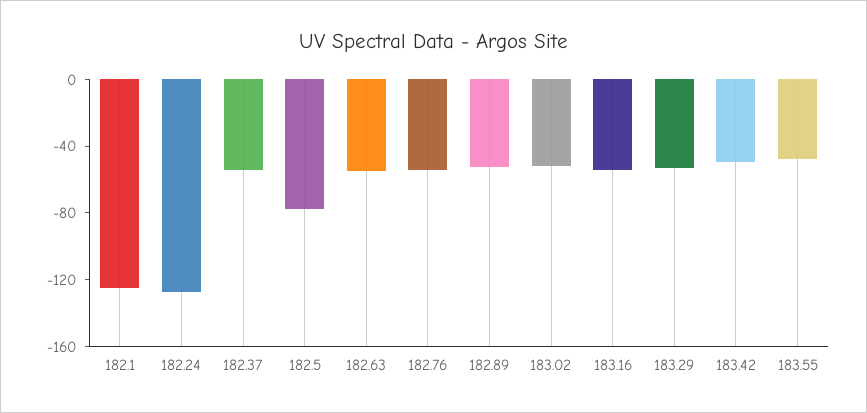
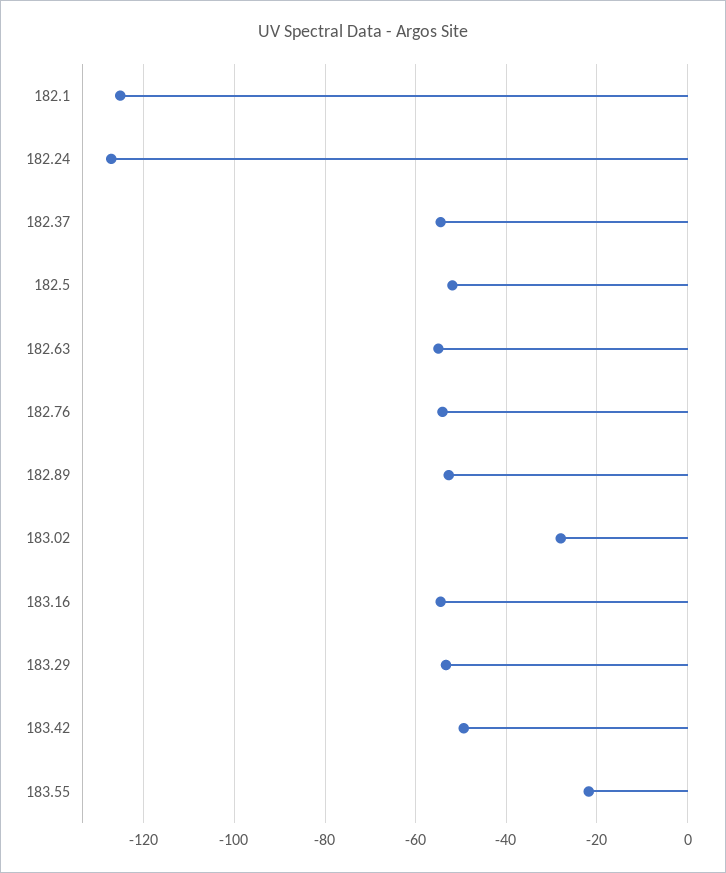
  {
    "182.1": -126,
    "182.24": -128,
    "182.37": -54,
-   "182.5": -80,
+   "182.5": -52,
    "182.63": -56,
    "182.76": -54,
    "182.89": -52,
-   "183.02": -50,
+   "183.02": -28,
    "183.16": -54,
    "183.29": -54,
    "183.42": -50,
-   "183.55": -50
+   "183.55": -22
  }

